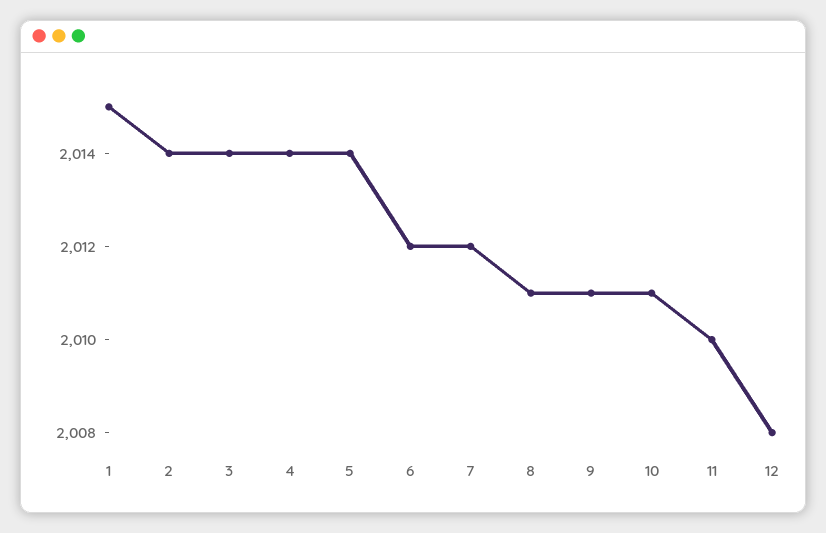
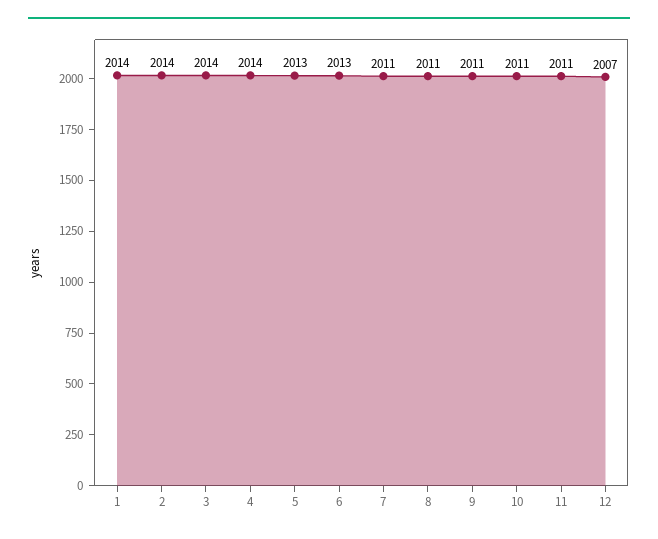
  {
-   "1": 2015,
+   "1": 2014,
    "2": 2014,
    "3": 2014,
    "4": 2014,
-   "5": 2014,
+   "5": 2013,
-   "6": 2012,
+   "6": 2013,
-   "7": 2012,
+   "7": 2011,
    "8": 2011,
    "9": 2011,
    "10": 2011,
-   "11": 2010,
+   "11": 2011,
-   "12": 2008
+   "12": 2007
  }

